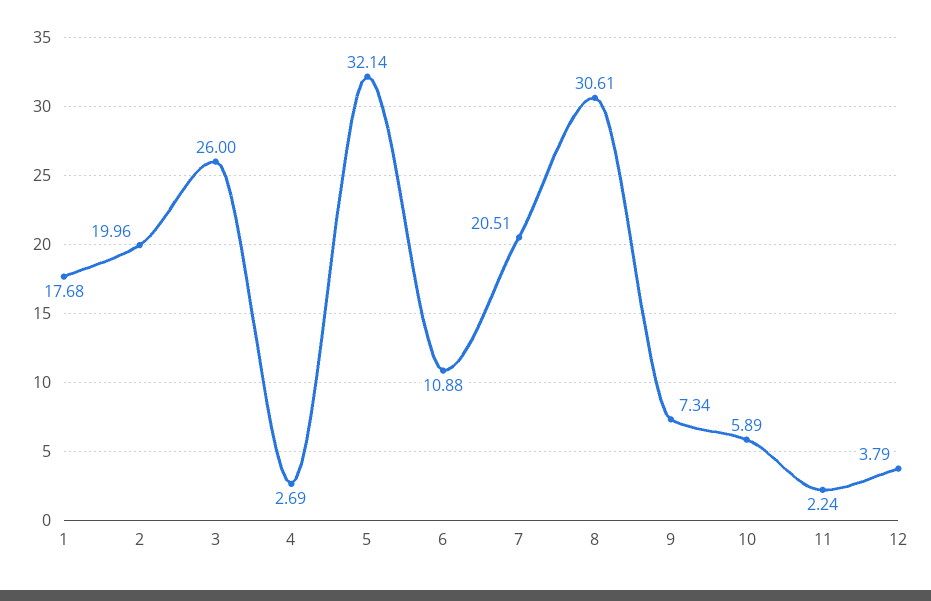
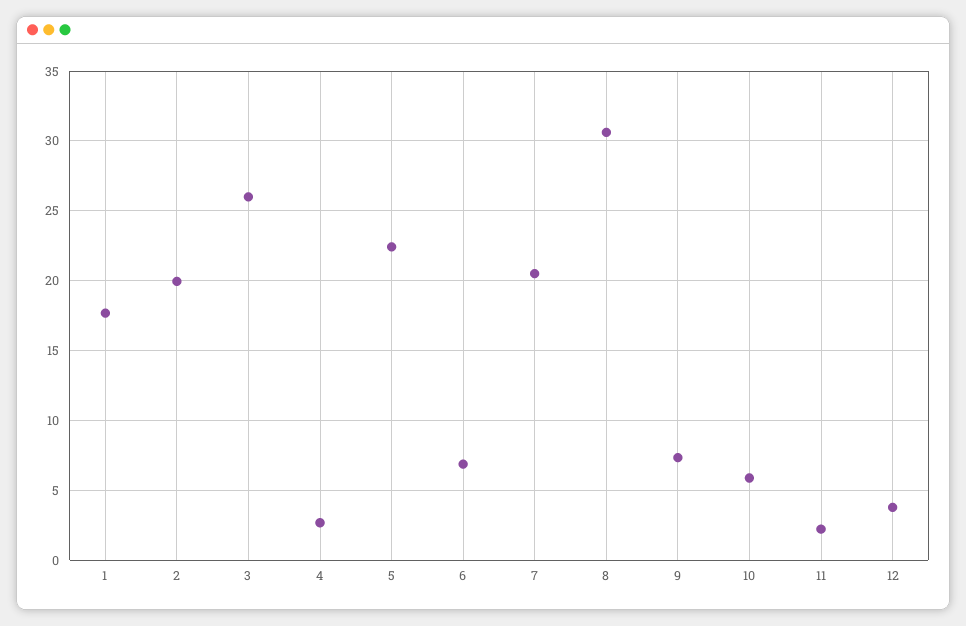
  {
    "1": 17.68,
    "2": 19.96,
    "3": 26,
    "4": 2.69,
-   "5": 32.14,
+   "5": 22.5,
-   "6": 10.88,
+   "6": 7,
    "7": 20.51,
    "8": 30.61,
    "9": 7.34,
    "10": 5.89,
    "11": 2.24,
    "12": 3.79
  }

